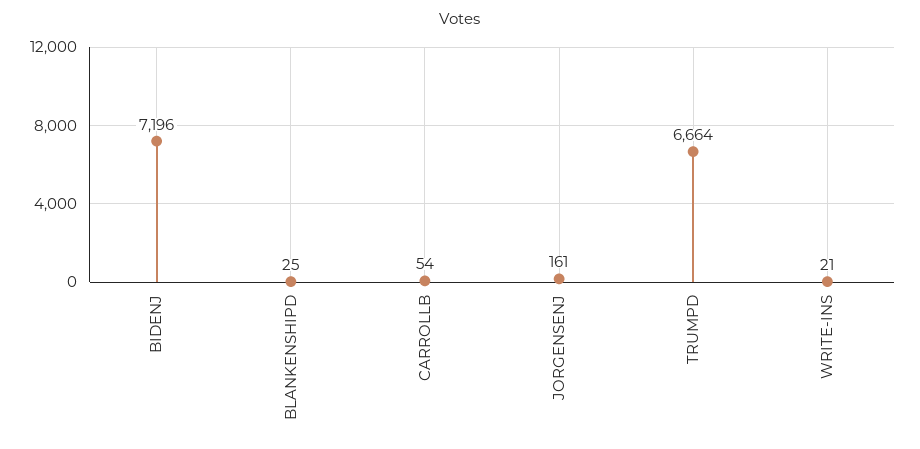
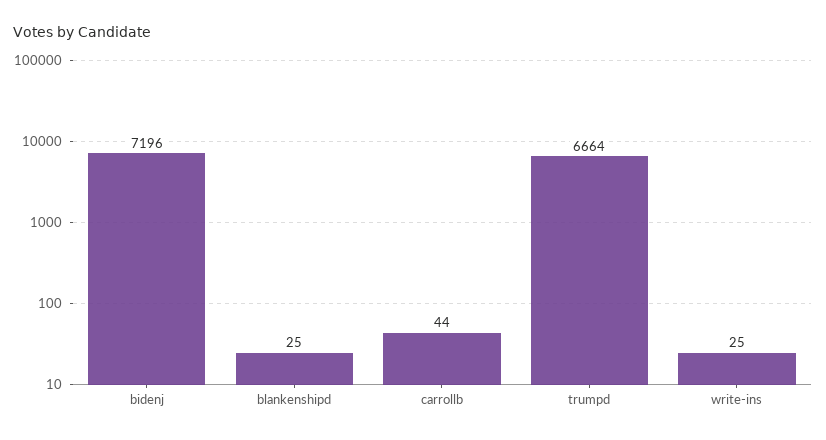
  {
    "BIDENJ": 7196,
    "BLANKENSHIPD": 25,
-   "CARROLLB": 54,
+   "CARROLLB": 44,
-   "JORGENSENJ": 161,
    "TRUMPD": 6664,
-   "WRITE-INS": 21
+   "WRITE-INS": 25
  }

